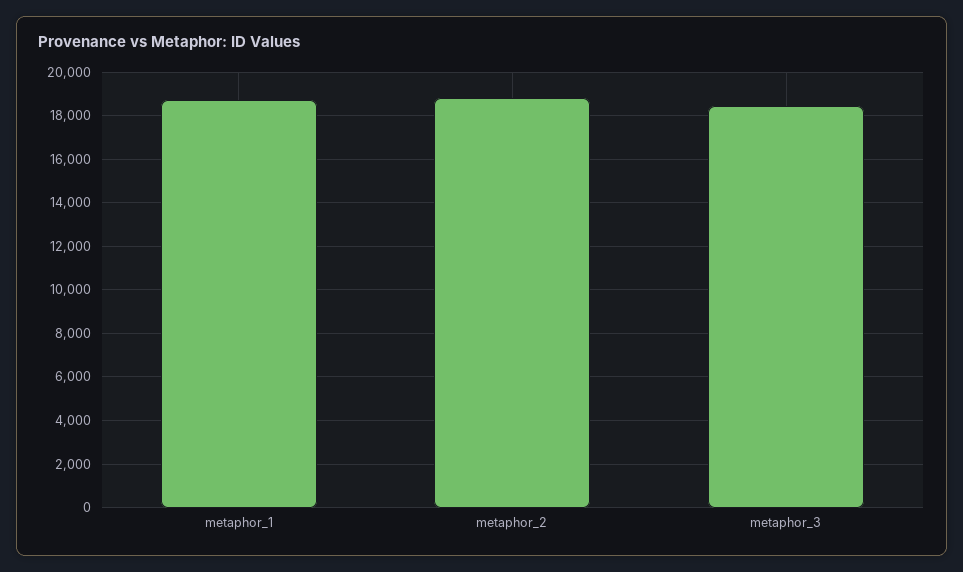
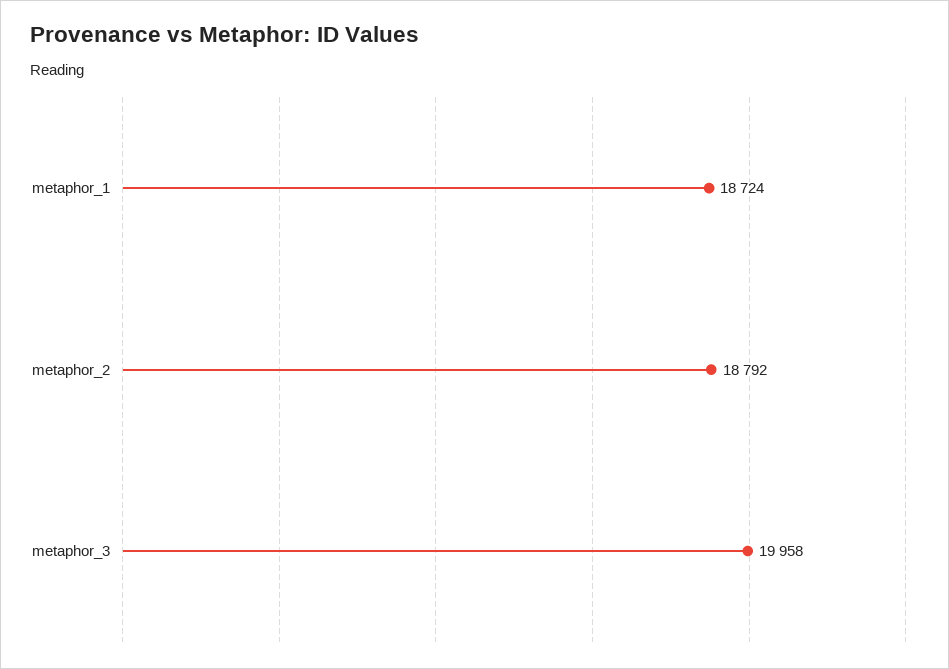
  {
    "metaphor_1": 18724,
    "metaphor_2": 18792,
-   "metaphor_3": 18500
+   "metaphor_3": 19958
  }

